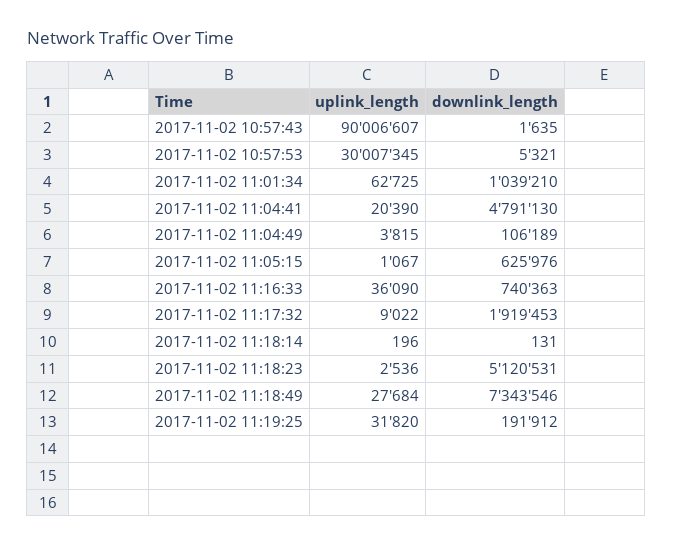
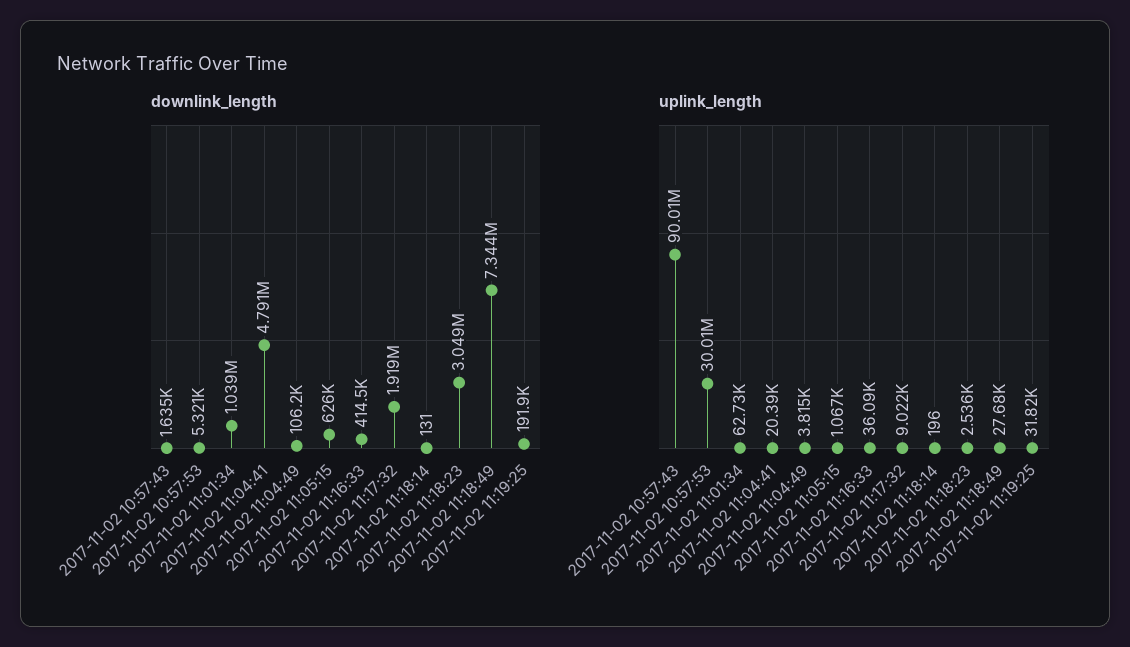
  {
    "uplink_length": {
      "2017-11-02 10:57:43": 90006607,
      "2017-11-02 10:57:53": 30007345,
      "2017-11-02 11:01:34": 62725,
      "2017-11-02 11:04:41": 20390,
      "2017-11-02 11:04:49": 3815,
      "2017-11-02 11:05:15": 1067,
      "2017-11-02 11:16:33": 36090,
      "2017-11-02 11:17:32": 9022,
      "2017-11-02 11:18:14": 196,
      "2017-11-02 11:18:23": 2536,
      "2017-11-02 11:18:49": 27684,
      "2017-11-02 11:19:25": 31820
    },
    "downlink_length": {
      "2017-11-02 10:57:43": 1635,
      "2017-11-02 10:57:53": 5321,
      "2017-11-02 11:01:34": 1039210,
      "2017-11-02 11:04:41": 4791130,
      "2017-11-02 11:04:49": 106189,
      "2017-11-02 11:05:15": 625976,
-     "2017-11-02 11:16:33": 740363,
+     "2017-11-02 11:16:33": 414500,
      "2017-11-02 11:17:32": 1919453,
      "2017-11-02 11:18:14": 131,
-     "2017-11-02 11:18:23": 5120531,
+     "2017-11-02 11:18:23": 3049000,
      "2017-11-02 11:18:49": 7343546,
      "2017-11-02 11:19:25": 191912
    }
  }

